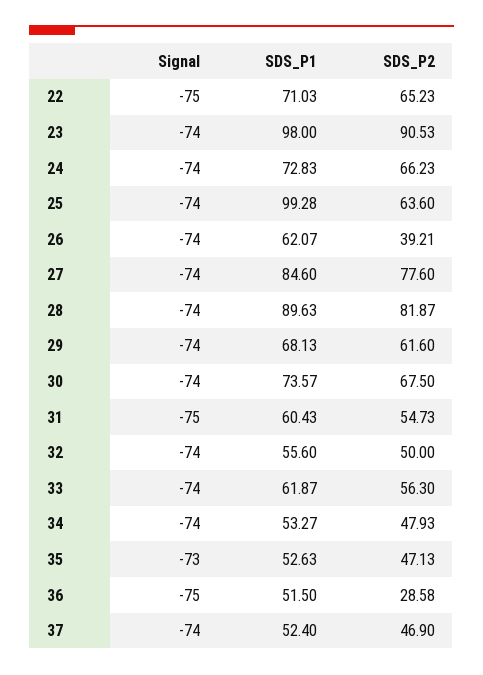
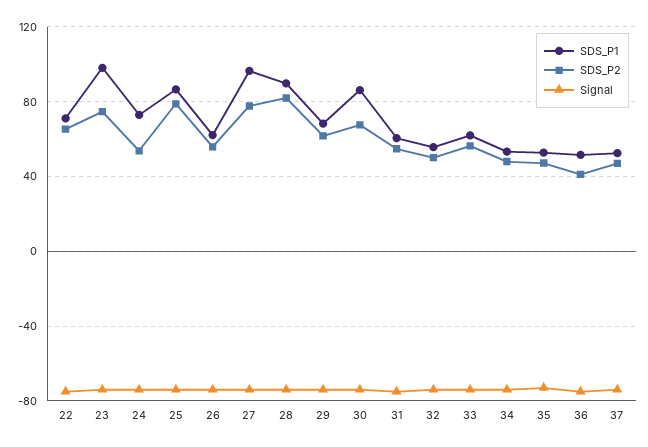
  {
    "Signal": {
      "22": -75,
      "23": -74,
      "24": -74,
      "25": -74,
      "26": -74,
      "27": -74,
      "28": -74,
      "29": -74,
      "30": -74,
      "31": -75,
      "32": -74,
      "33": -74,
      "34": -74,
      "35": -73,
      "36": -75,
      "37": -74
    },
    "SDS_P1": {
      "22": 71.03,
      "23": 98,
      "24": 72.83,
-     "25": 99.28,
+     "25": 85,
      "26": 62.07,
-     "27": 84.6,
+     "27": 95,
      "28": 89.63,
      "29": 68.13,
-     "30": 73.57,
+     "30": 85,
      "31": 60.43,
      "32": 55.6,
      "33": 61.87,
      "34": 53.27,
      "35": 52.63,
      "36": 51.5,
      "37": 52.4
    },
    "SDS_P2": {
      "22": 65.23,
-     "23": 90.53,
+     "23": 75,
-     "24": 66.23,
+     "24": 55,
-     "25": 63.6,
+     "25": 80,
-     "26": 39.21,
+     "26": 55,
      "27": 77.6,
      "28": 81.87,
      "29": 61.6,
      "30": 67.5,
      "31": 54.73,
      "32": 50,
      "33": 56.3,
      "34": 47.93,
      "35": 47.13,
-     "36": 28.58,
+     "36": 40,
      "37": 46.9
    }
  }

